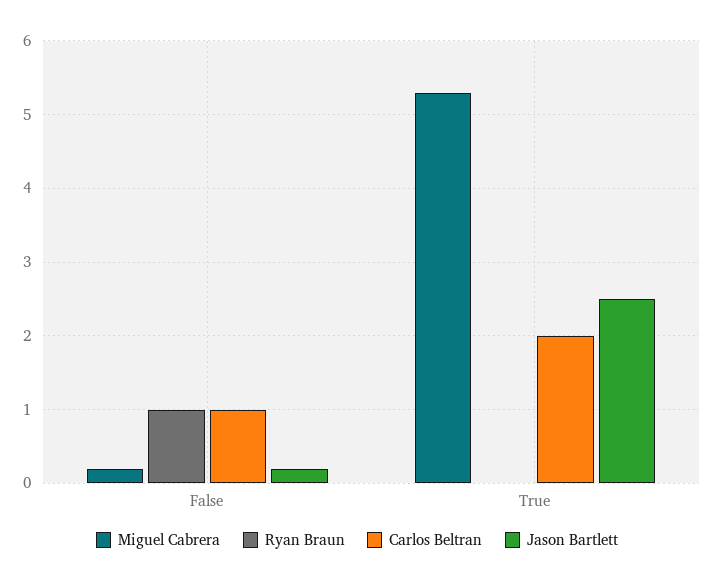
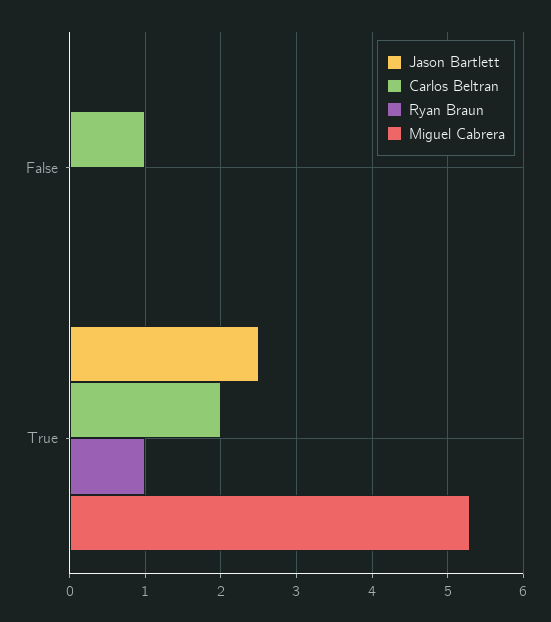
  {
    "Miguel Cabrera": {
-     "False": 0.2,
+     "False": 0,
      "True": 5.3
    },
    "Ryan Braun": {
-     "False": 1,
+     "False": 0,
-     "True": 0
+     "True": 1
    },
    "Carlos Beltran": {
      "False": 1,
      "True": 2
    },
    "Jason Bartlett": {
-     "False": 0.2,
+     "False": 0,
      "True": 2.5
    }
  }

